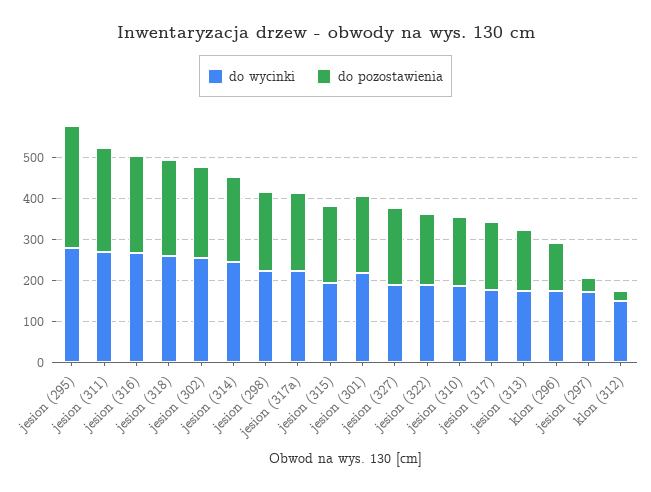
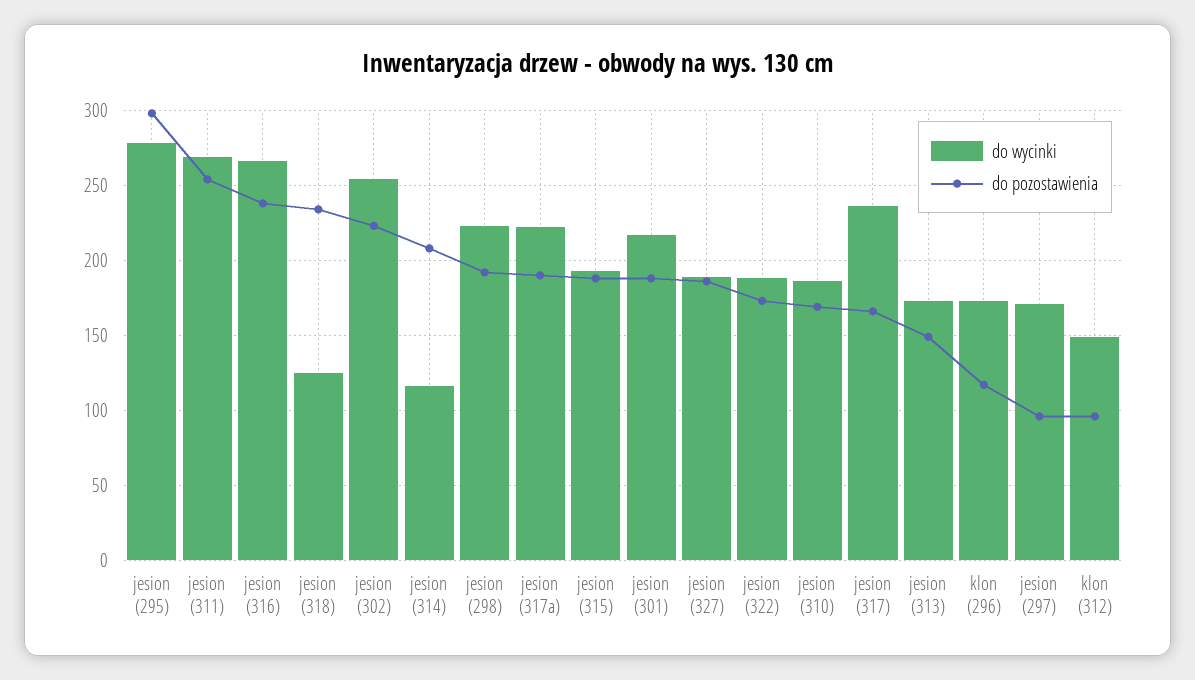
  {
    "do wycinki": {
      "jesion (295)": 280,
      "jesion (311)": 270,
      "jesion (316)": 265,
-     "jesion (318)": 260,
+     "jesion (318)": 125,
      "jesion (302)": 255,
-     "jesion (314)": 240,
+     "jesion (314)": 115,
      "jesion (298)": 225,
      "jesion (317a)": 220,
      "jesion (315)": 195,
      "jesion (301)": 215,
      "jesion (327)": 190,
      "jesion (322)": 190,
      "jesion (310)": 185,
-     "jesion (317)": 180,
+     "jesion (317)": 235,
      "jesion (313)": 175,
      "klon (296)": 175,
      "jesion (297)": 170,
      "klon (312)": 150
    },
    "do pozostawienia": {
      "jesion (295)": 300,
      "jesion (311)": 255,
      "jesion (316)": 240,
      "jesion (318)": 235,
      "jesion (302)": 225,
      "jesion (314)": 210,
      "jesion (298)": 190,
      "jesion (317a)": 190,
      "jesion (315)": 190,
      "jesion (301)": 190,
      "jesion (327)": 185,
      "jesion (322)": 175,
      "jesion (310)": 170,
      "jesion (317)": 165,
      "jesion (313)": 150,
      "klon (296)": 115,
-     "jesion (297)": 40,
+     "jesion (297)": 95,
-     "klon (312)": 20
+     "klon (312)": 95
    }
  }

